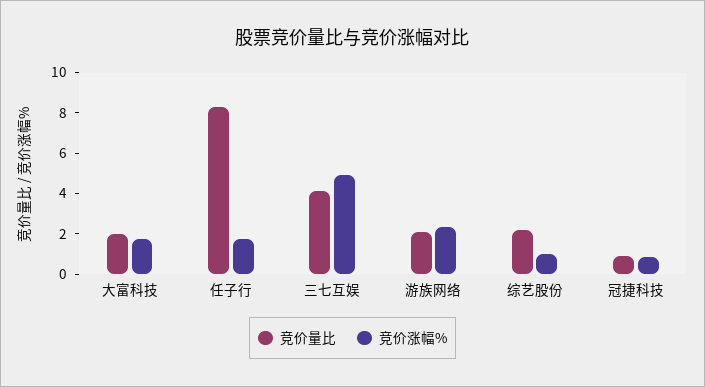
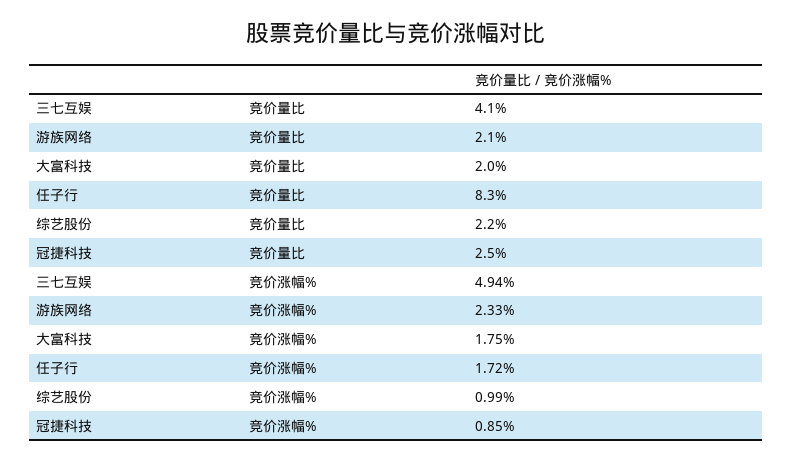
  {
    "竞价量比": {
      "大富科技": 2,
      "任子行": 8.3,
      "三七互娱": 4.1,
      "游族网络": 2.1,
      "综艺股份": 2.2,
-     "冠捷科技": 1
+     "冠捷科技": 2.5
    },
    "竞价涨幅%": {
      "大富科技": 1.75,
      "任子行": 1.72,
      "三七互娱": 4.94,
      "游族网络": 2.33,
      "综艺股份": 0.99,
      "冠捷科技": 0.85
    }
  }

